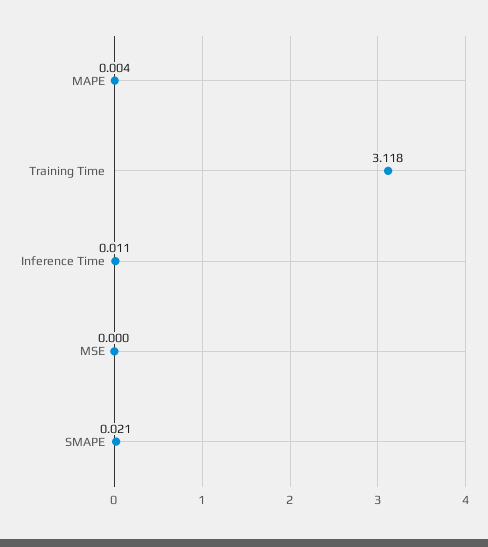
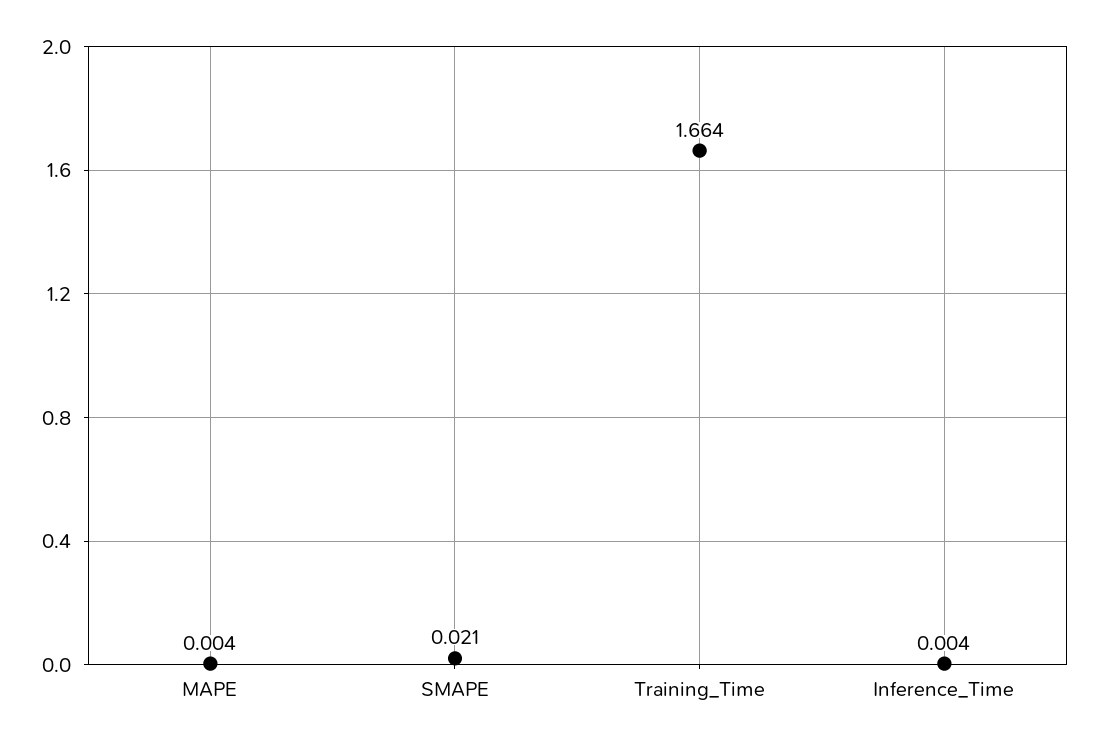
  {
    "MAPE": 0.004,
-   "Training Time": 3.118,
+   "Training Time": 1.664,
-   "Inference Time": 0.011,
+   "Inference Time": 0.004,
-   "MSE": 0,
    "SMAPE": 0.021
  }

